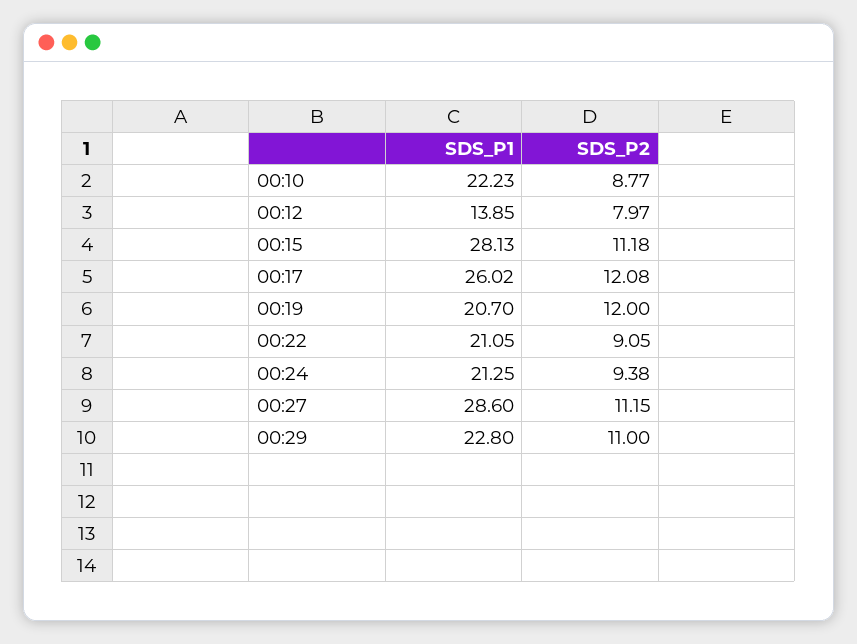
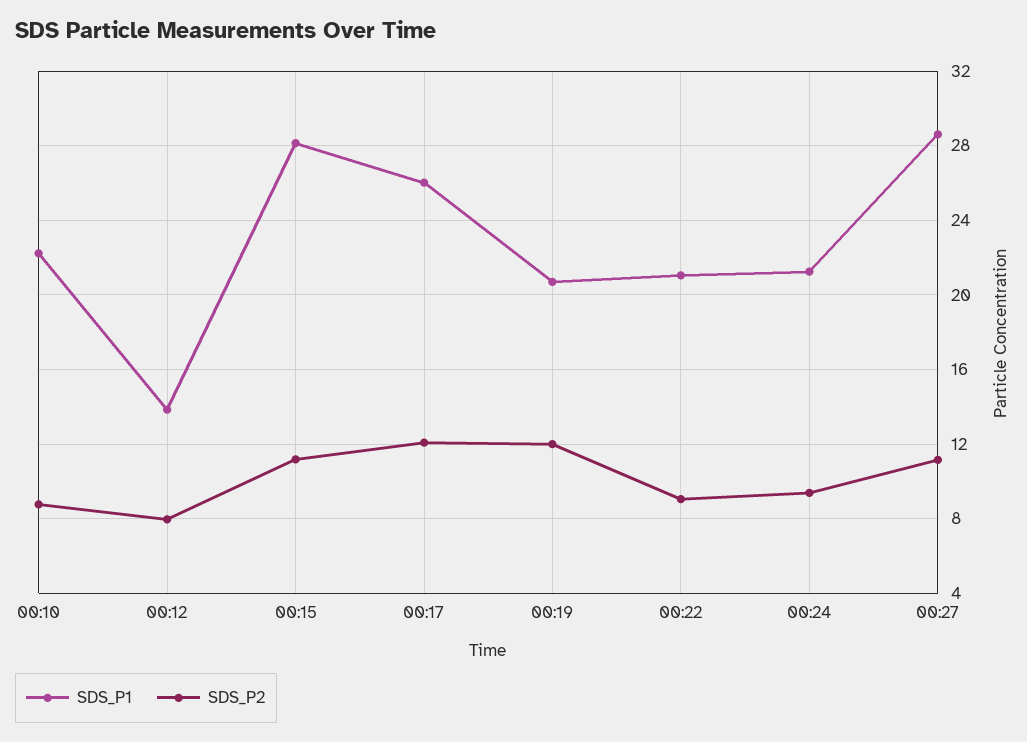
  {
    "SDS_P1": {
      "00:10": 22.23,
      "00:12": 13.85,
      "00:15": 28.13,
      "00:17": 26.02,
      "00:19": 20.7,
      "00:22": 21.05,
      "00:24": 21.25,
-     "00:27": 28.6,
+     "00:27": 28.6
-     "00:29": 22.8
    },
    "SDS_P2": {
      "00:10": 8.77,
      "00:12": 7.97,
      "00:15": 11.18,
      "00:17": 12.08,
      "00:19": 12,
      "00:22": 9.05,
      "00:24": 9.38,
-     "00:27": 11.15,
+     "00:27": 11.15
-     "00:29": 11
    }
  }

